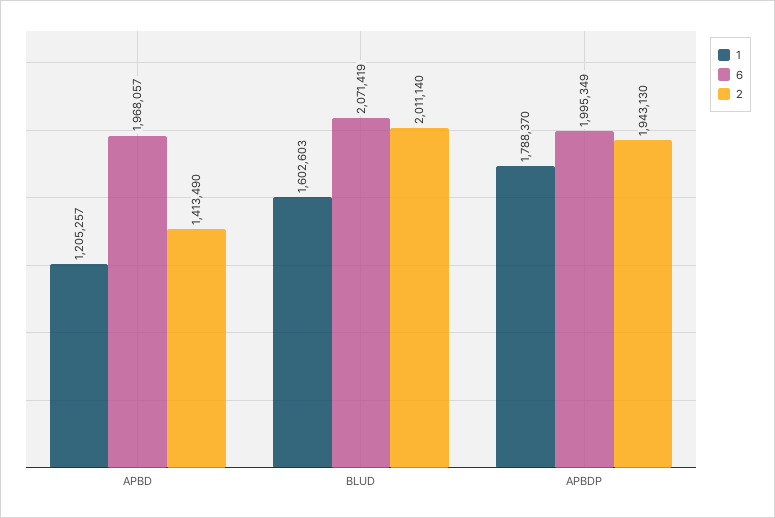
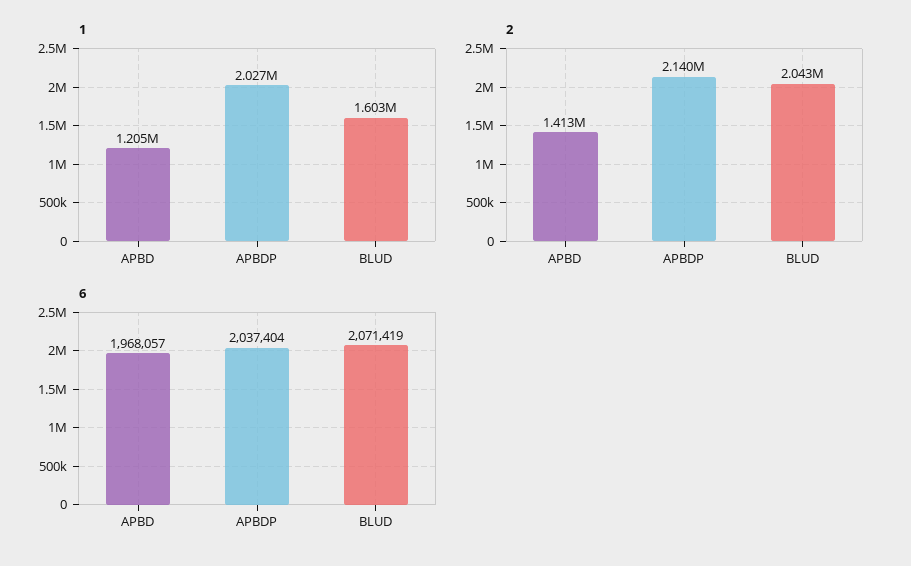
  {
    "1": {
      "APBD": 1205257,
      "BLUD": 1602603,
-     "APBDP": 1788370
+     "APBDP": 2027000
    },
    "6": {
      "APBD": 1968057,
      "BLUD": 2071419,
-     "APBDP": 1995349
+     "APBDP": 2037404
    },
    "2": {
      "APBD": 1413490,
-     "BLUD": 2011140,
+     "BLUD": 2043000,
-     "APBDP": 1943130
+     "APBDP": 2140000
    }
  }

